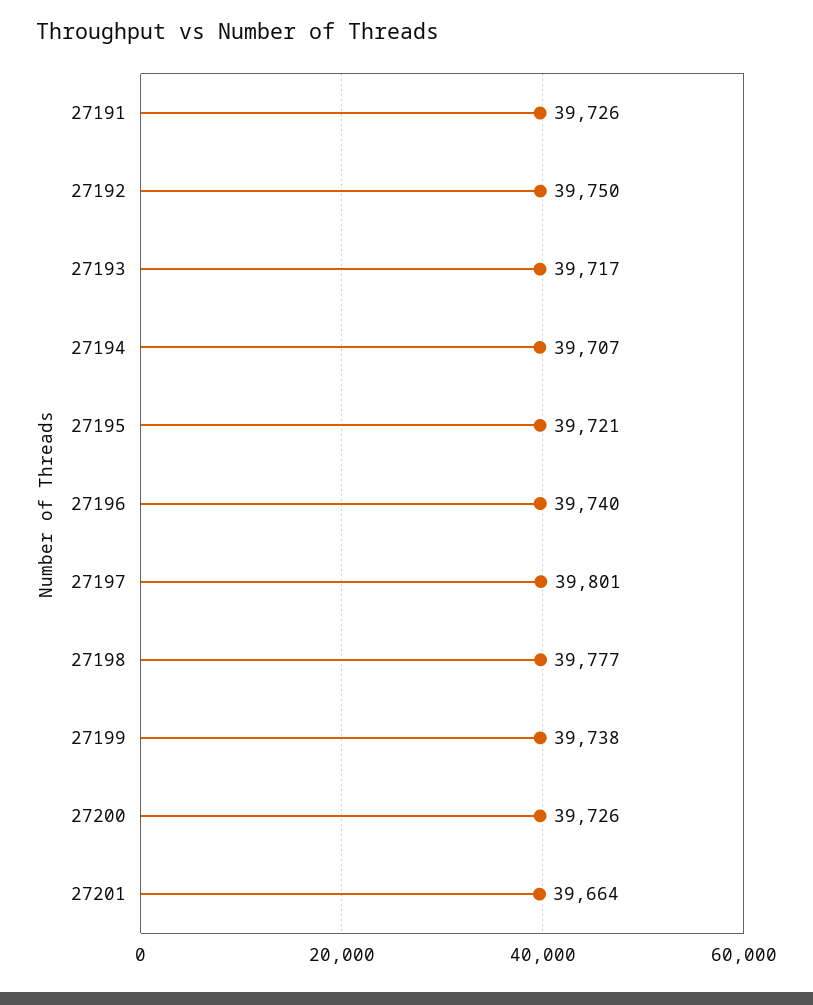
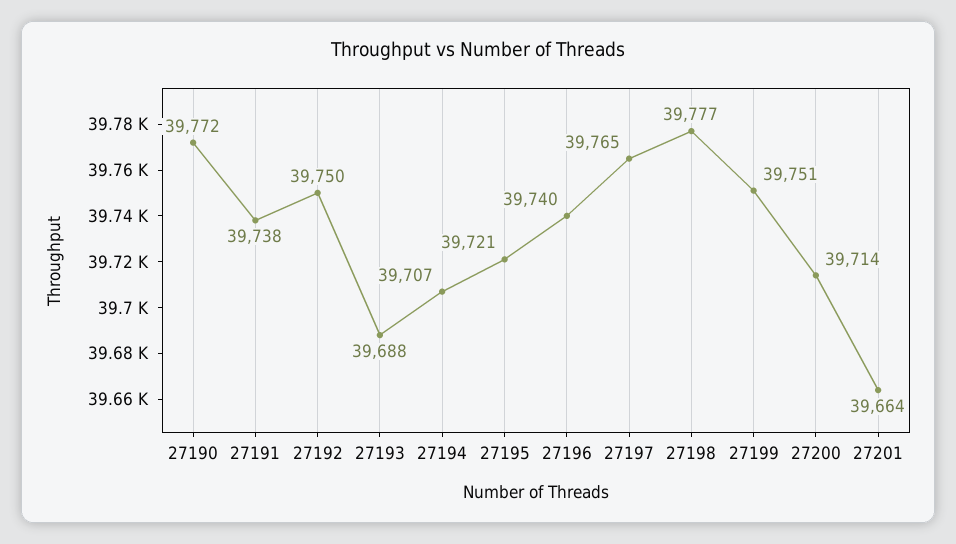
  {
-   "27191": 39726,
+   "27191": 39738,
    "27192": 39750,
-   "27193": 39717,
+   "27193": 39688,
    "27194": 39707,
    "27195": 39721,
    "27196": 39740,
-   "27197": 39801,
+   "27197": 39765,
    "27198": 39777,
-   "27199": 39738,
+   "27199": 39751,
-   "27200": 39726,
+   "27200": 39714,
-   "27201": 39664
+   "27201": 39664,
+   "27190": 39772
  }

